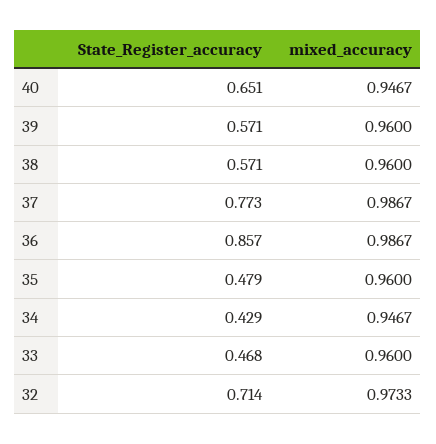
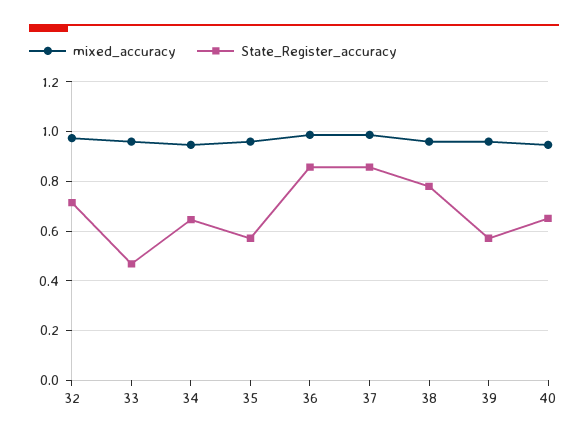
  {
    "State_Register_accuracy": {
      "40": 0.651,
      "39": 0.571,
-     "38": 0.571,
+     "38": 0.775,
-     "37": 0.773,
+     "37": 0.85,
      "36": 0.857,
-     "35": 0.479,
+     "35": 0.575,
-     "34": 0.429,
+     "34": 0.65,
      "33": 0.468,
      "32": 0.714
    },
    "mixed_accuracy": {
      "40": 0.9467,
      "39": 0.96,
      "38": 0.96,
      "37": 0.9867,
      "36": 0.9867,
      "35": 0.96,
      "34": 0.9467,
      "33": 0.96,
      "32": 0.9733
    }
  }

